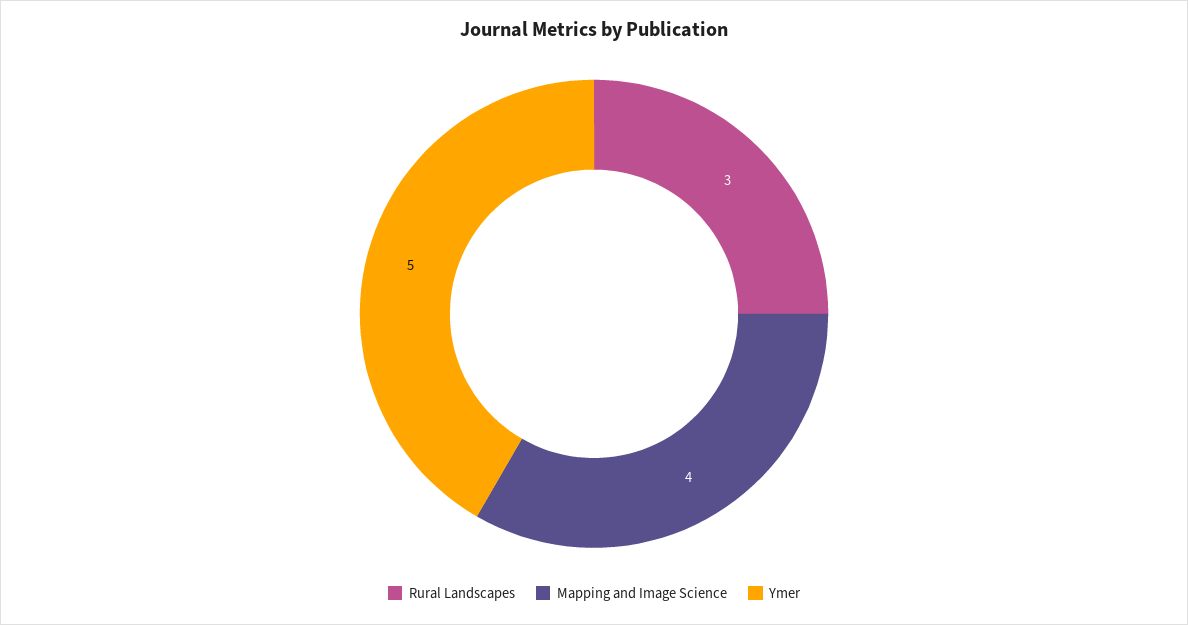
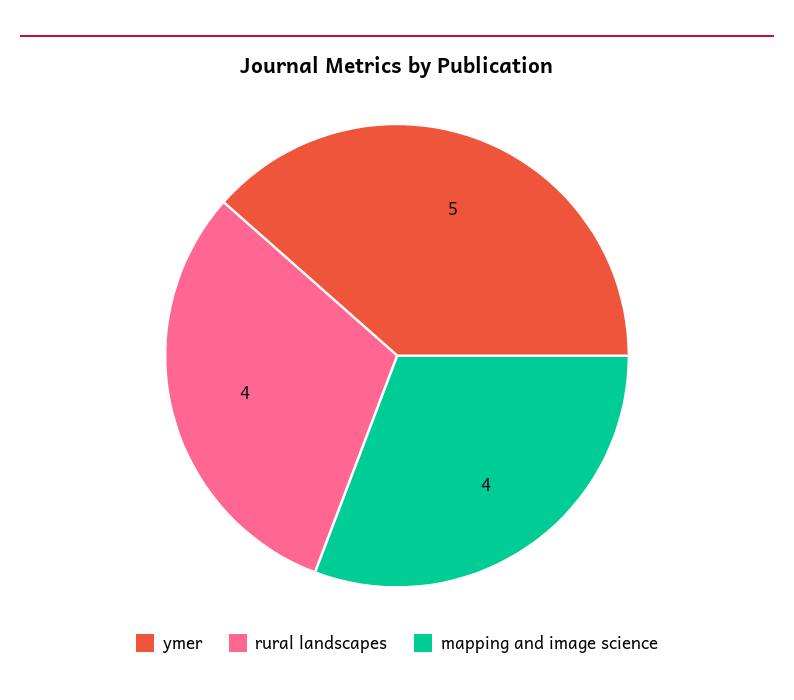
  {
-   "Rural Landscapes": 3,
+   "Rural Landscapes": 4,
    "Mapping and Image Science": 4,
    "Ymer": 5
  }

